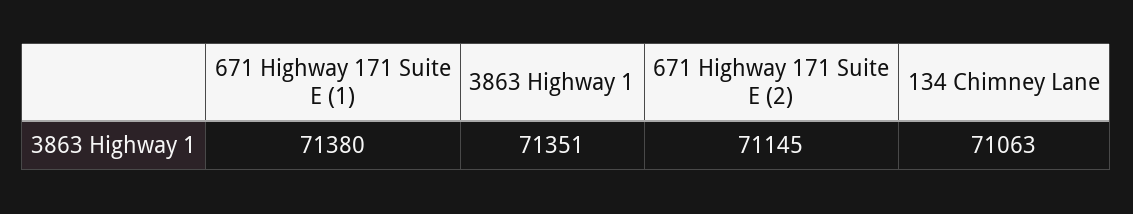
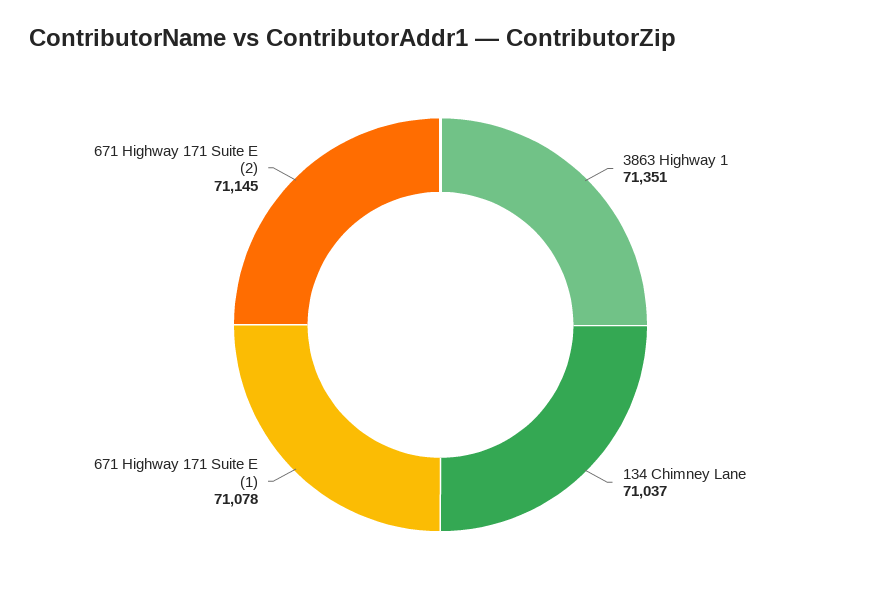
  {
-   "671 Highway 171 Suite E (1)": 71380,
+   "671 Highway 171 Suite E (1)": 71078,
    "3863 Highway 1": 71351,
    "671 Highway 171 Suite E (2)": 71145,
-   "134 Chimney Lane": 71063
+   "134 Chimney Lane": 71037
  }

